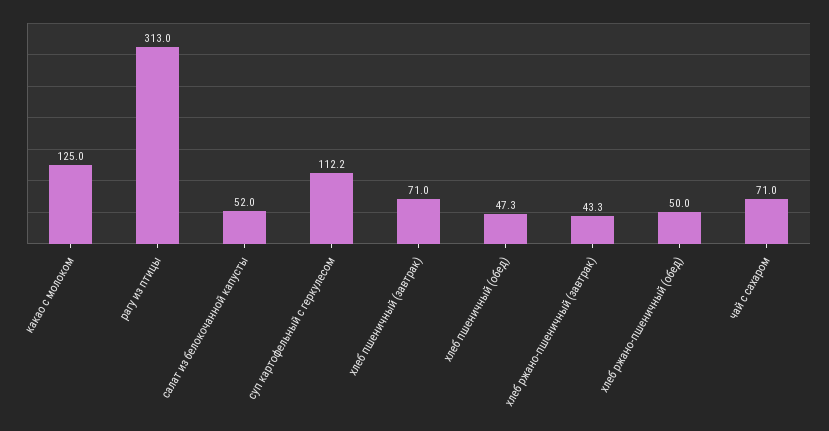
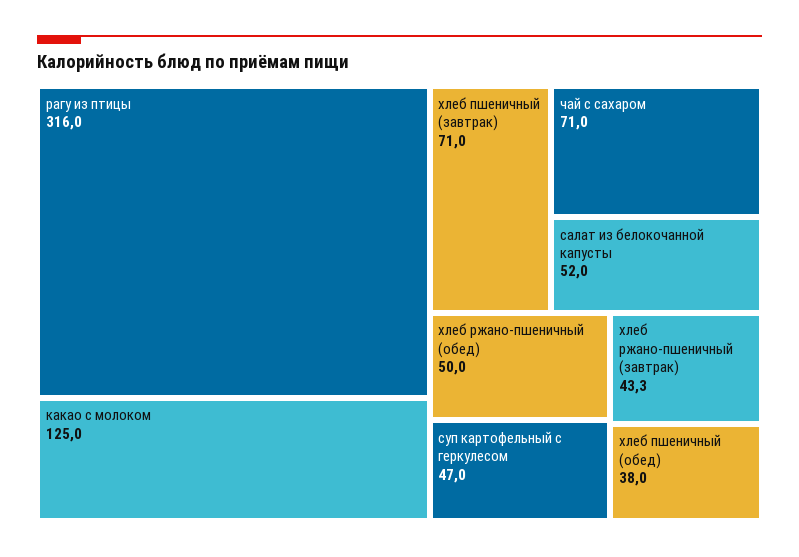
  {
    "какао с молоком": 125,
-   "рагу из птицы": 313,
+   "рагу из птицы": 316,
    "салат из белокочанной капусты": 52,
-   "суп картофельный с геркулесом": 112.2,
+   "суп картофельный с геркулесом": 47,
    "хлеб пшеничный (завтрак)": 71,
-   "хлеб пшеничный (обед)": 47.3,
+   "хлеб пшеничный (обед)": 38,
    "хлеб ржано-пшеничный (завтрак)": 43.3,
    "хлеб ржано-пшеничный (обед)": 50,
    "чай с сахаром": 71
  }

